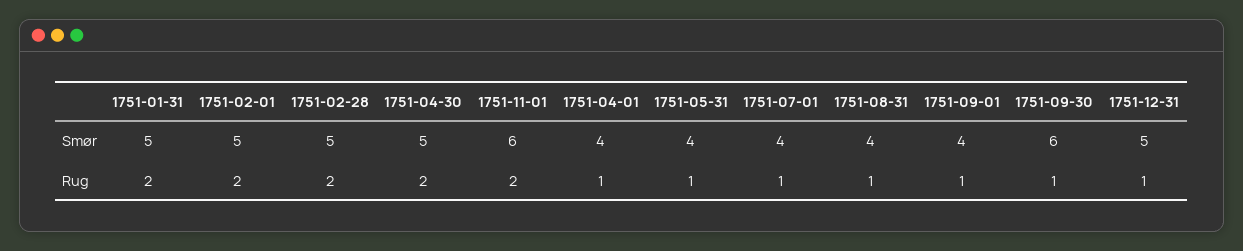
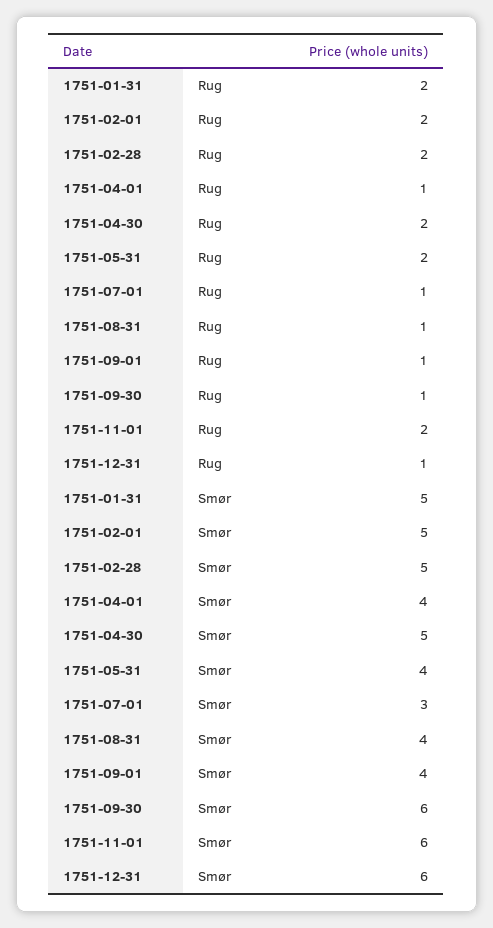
  {
    "1751-01-31": {
      "Smør": 5,
      "Rug": 2
    },
    "1751-02-01": {
      "Smør": 5,
      "Rug": 2
    },
    "1751-02-28": {
      "Smør": 5,
      "Rug": 2
    },
    "1751-04-30": {
      "Smør": 5,
      "Rug": 2
    },
    "1751-11-01": {
      "Smør": 6,
      "Rug": 2
    },
    "1751-04-01": {
      "Smør": 4,
      "Rug": 1
    },
    "1751-05-31": {
      "Smør": 4,
-     "Rug": 1
+     "Rug": 2
    },
    "1751-07-01": {
-     "Smør": 4,
+     "Smør": 3,
      "Rug": 1
    },
    "1751-08-31": {
      "Smør": 4,
      "Rug": 1
    },
    "1751-09-01": {
      "Smør": 4,
      "Rug": 1
    },
    "1751-09-30": {
      "Smør": 6,
      "Rug": 1
    },
    "1751-12-31": {
-     "Smør": 5,
+     "Smør": 6,
      "Rug": 1
    }
  }

